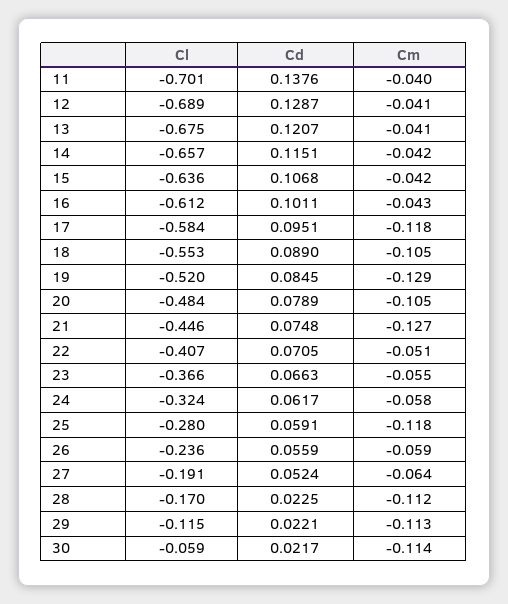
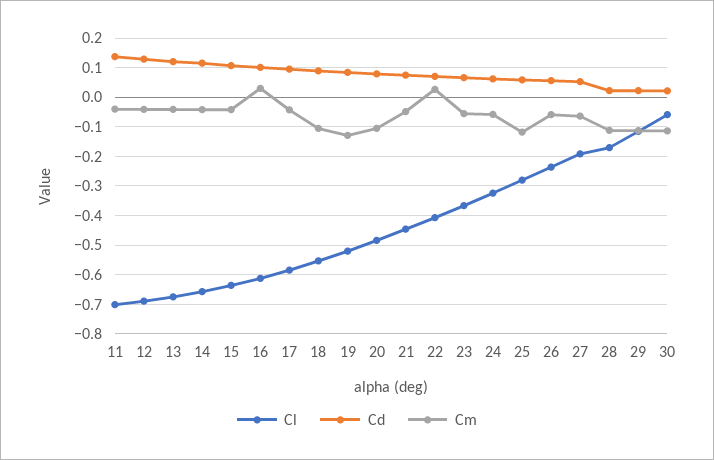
  {
    "Cl": {
      "11": -0.701,
      "12": -0.689,
      "13": -0.675,
      "14": -0.657,
      "15": -0.636,
      "16": -0.612,
      "17": -0.584,
      "18": -0.553,
      "19": -0.52,
      "20": -0.484,
      "21": -0.446,
      "22": -0.407,
      "23": -0.366,
      "24": -0.324,
      "25": -0.28,
      "26": -0.236,
      "27": -0.191,
      "28": -0.17,
      "29": -0.115,
      "30": -0.059
    },
    "Cd": {
      "11": 0.1376,
      "12": 0.1287,
      "13": 0.1207,
      "14": 0.1151,
      "15": 0.1068,
      "16": 0.1011,
      "17": 0.0951,
      "18": 0.089,
      "19": 0.0845,
      "20": 0.0789,
      "21": 0.0748,
      "22": 0.0705,
      "23": 0.0663,
      "24": 0.0617,
      "25": 0.0591,
      "26": 0.0559,
      "27": 0.0524,
      "28": 0.0225,
      "29": 0.0221,
      "30": 0.0217
    },
    "Cm": {
      "11": -0.04,
      "12": -0.041,
      "13": -0.041,
      "14": -0.042,
      "15": -0.042,
-     "16": -0.043,
+     "16": 0.025,
-     "17": -0.118,
+     "17": -0.05,
      "18": -0.105,
      "19": -0.129,
      "20": -0.105,
-     "21": -0.127,
+     "21": -0.05,
-     "22": -0.051,
+     "22": 0.025,
      "23": -0.055,
      "24": -0.058,
      "25": -0.118,
      "26": -0.059,
      "27": -0.064,
      "28": -0.112,
      "29": -0.113,
      "30": -0.114
    }
  }

